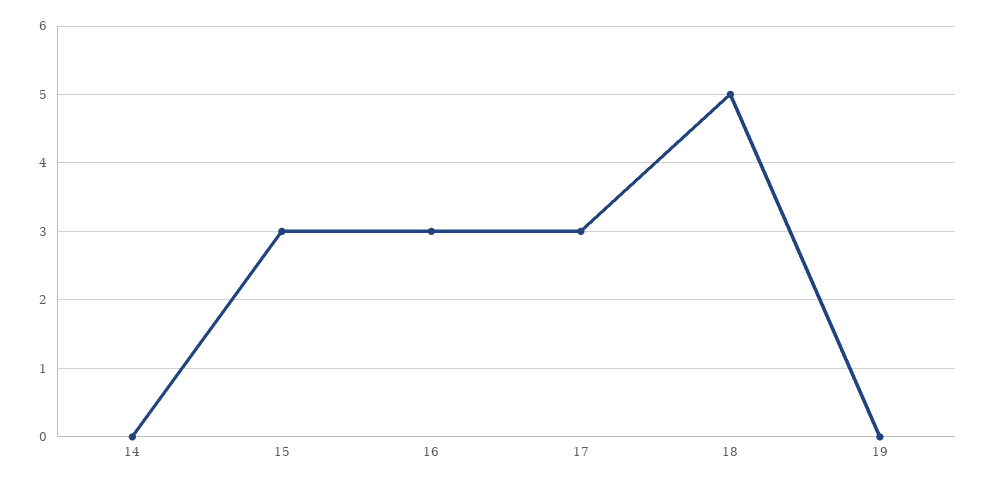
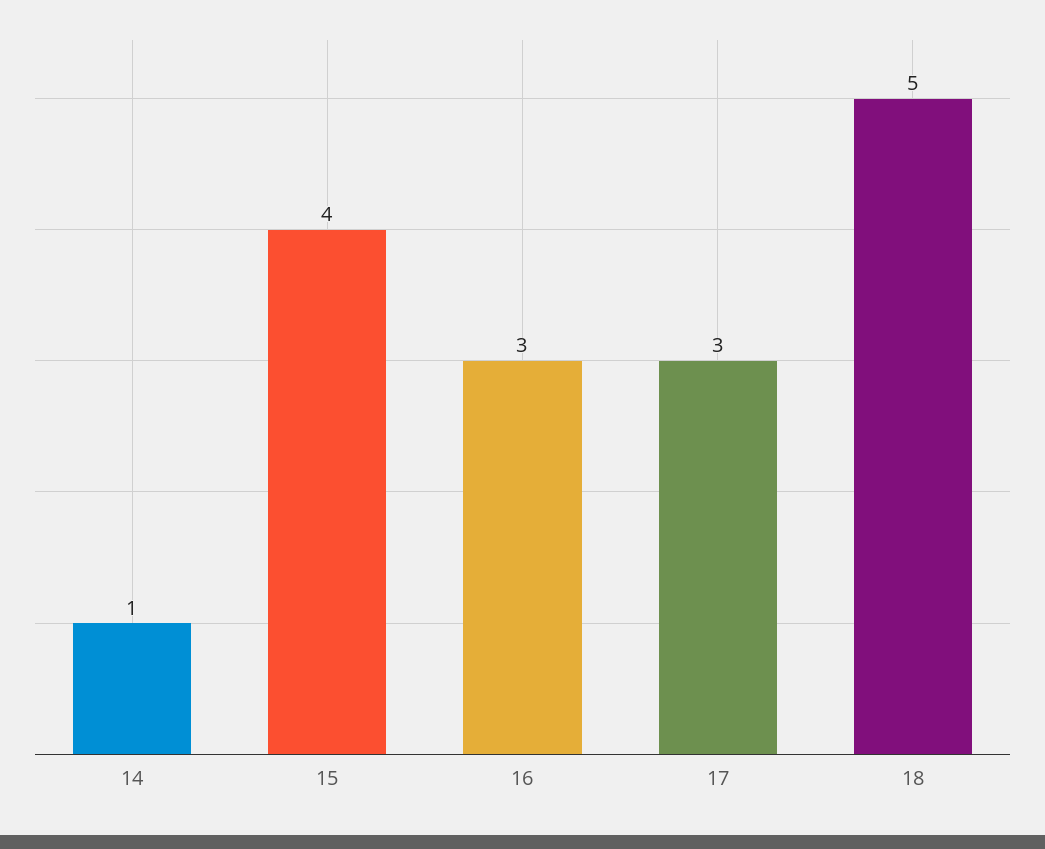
  {
-   "14": 0,
+   "14": 1,
-   "15": 3,
+   "15": 4,
    "16": 3,
    "17": 3,
-   "18": 5,
+   "18": 5
-   "19": 0
  }

